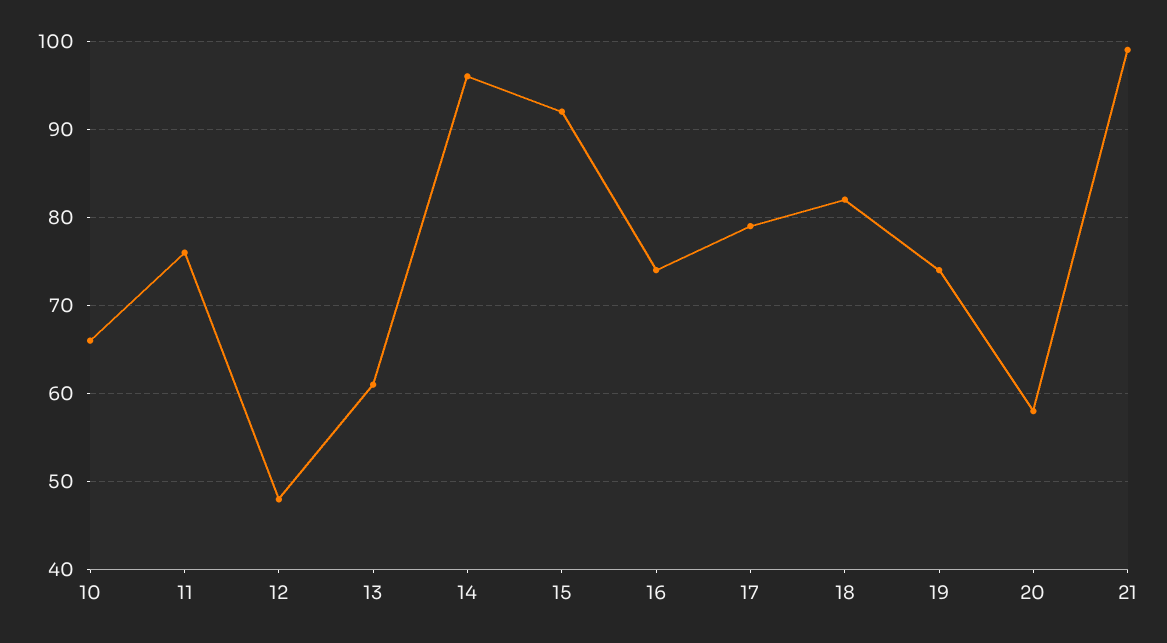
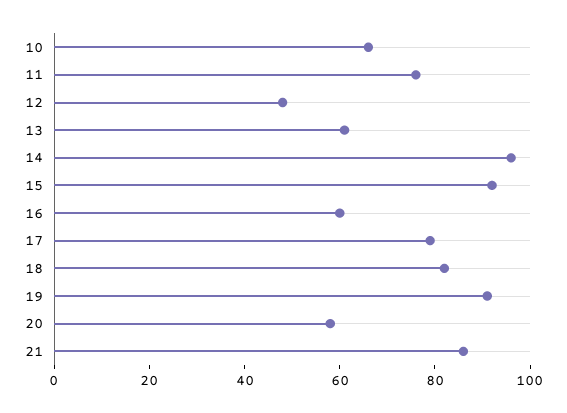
  {
    "10": 66,
    "11": 76,
    "12": 48,
    "13": 61,
    "14": 96,
    "15": 92,
-   "16": 74,
+   "16": 60,
    "17": 79,
    "18": 82,
-   "19": 74,
+   "19": 90,
    "20": 58,
-   "21": 99
+   "21": 85
  }

